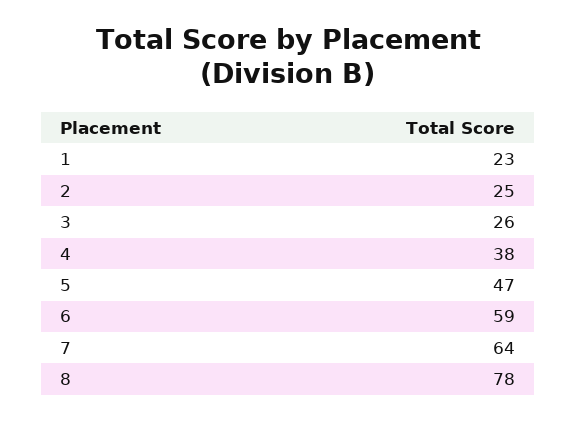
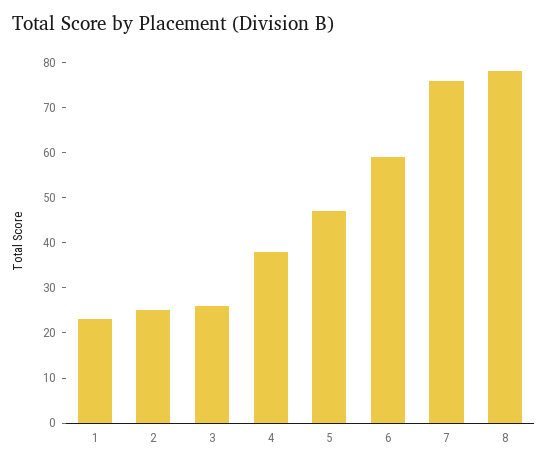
  {
    "1": 23,
    "2": 25,
    "3": 26,
    "4": 38,
    "5": 47,
    "6": 59,
-   "7": 64,
+   "7": 75,
    "8": 78
  }

